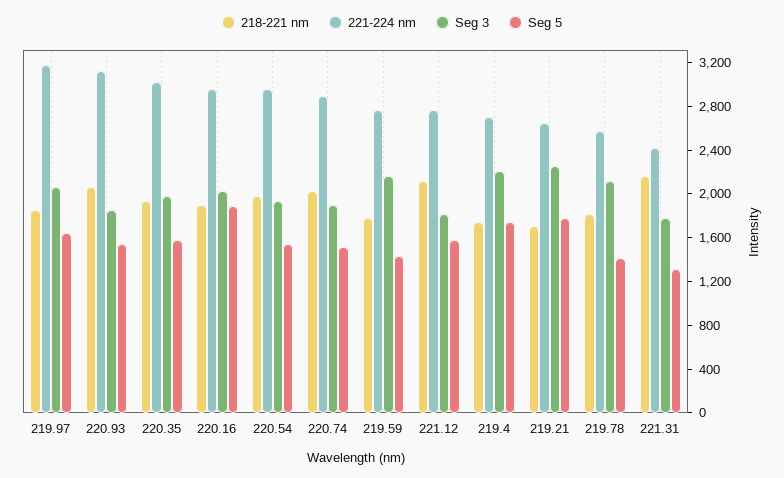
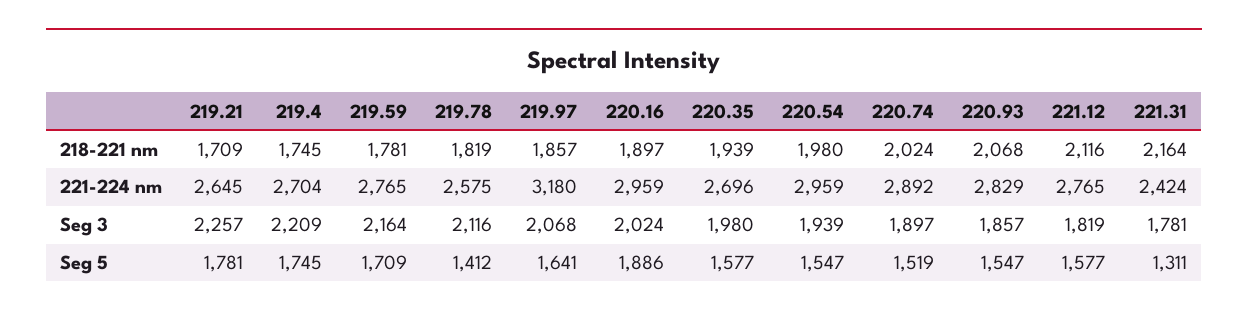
  {
    "218-221 nm": {
      "219.97": 1857,
      "220.93": 2068,
      "220.35": 1939,
      "220.16": 1897,
      "220.54": 1980,
      "220.74": 2024,
      "219.59": 1781,
      "221.12": 2116,
      "219.4": 1745,
      "219.21": 1709,
      "219.78": 1819,
      "221.31": 2164
    },
    "221-224 nm": {
      "219.97": 3180,
-     "220.93": 3100,
+     "220.93": 2829,
-     "220.35": 3000,
+     "220.35": 2696,
      "220.16": 2959,
      "220.54": 2959,
      "220.74": 2892,
      "219.59": 2765,
      "221.12": 2765,
      "219.4": 2704,
      "219.21": 2645,
      "219.78": 2575,
      "221.31": 2424
    },
    "Seg 3": {
      "219.97": 2068,
      "220.93": 1857,
      "220.35": 1980,
      "220.16": 2024,
      "220.54": 1939,
      "220.74": 1897,
      "219.59": 2164,
      "221.12": 1819,
      "219.4": 2209,
      "219.21": 2257,
      "219.78": 2116,
      "221.31": 1781
    },
    "Seg 5": {
      "219.97": 1641,
      "220.93": 1547,
      "220.35": 1577,
      "220.16": 1886,
      "220.54": 1547,
      "220.74": 1519,
-     "219.59": 1400,
+     "219.59": 1709,
      "221.12": 1577,
      "219.4": 1745,
      "219.21": 1781,
      "219.78": 1412,
      "221.31": 1311
    }
  }

